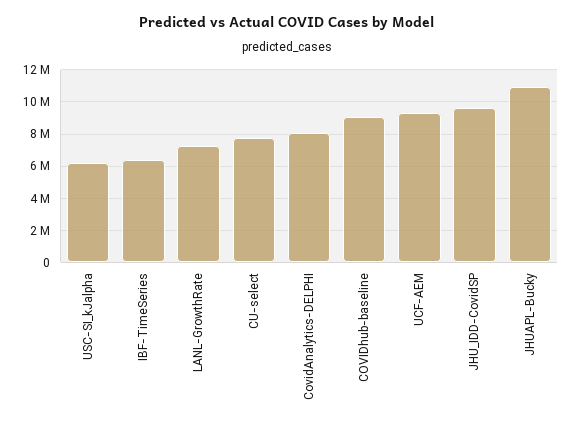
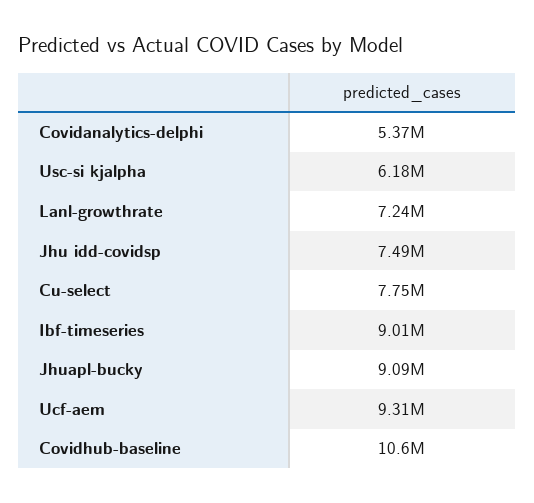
  {
    "USC-SI_kJalpha": 6180000,
-   "IBF-TimeSeries": 6500000,
+   "IBF-TimeSeries": 9010000,
    "LANL-GrowthRate": 7240000,
    "CU-select": 7750000,
-   "CovidAnalytics-DELPHI": 8000000,
+   "CovidAnalytics-DELPHI": 5370000,
-   "COVIDhub-baseline": 9000000,
+   "COVIDhub-baseline": 10600000,
    "UCF-AEM": 9310000,
-   "JHU_IDD-CovidSP": 9500000,
+   "JHU_IDD-CovidSP": 7490000,
-   "JHUAPL-Bucky": 11000000
+   "JHUAPL-Bucky": 9090000
  }

